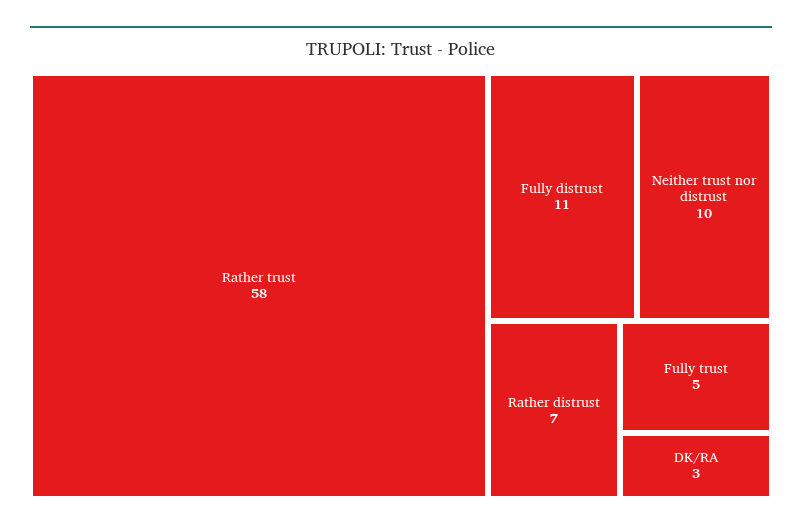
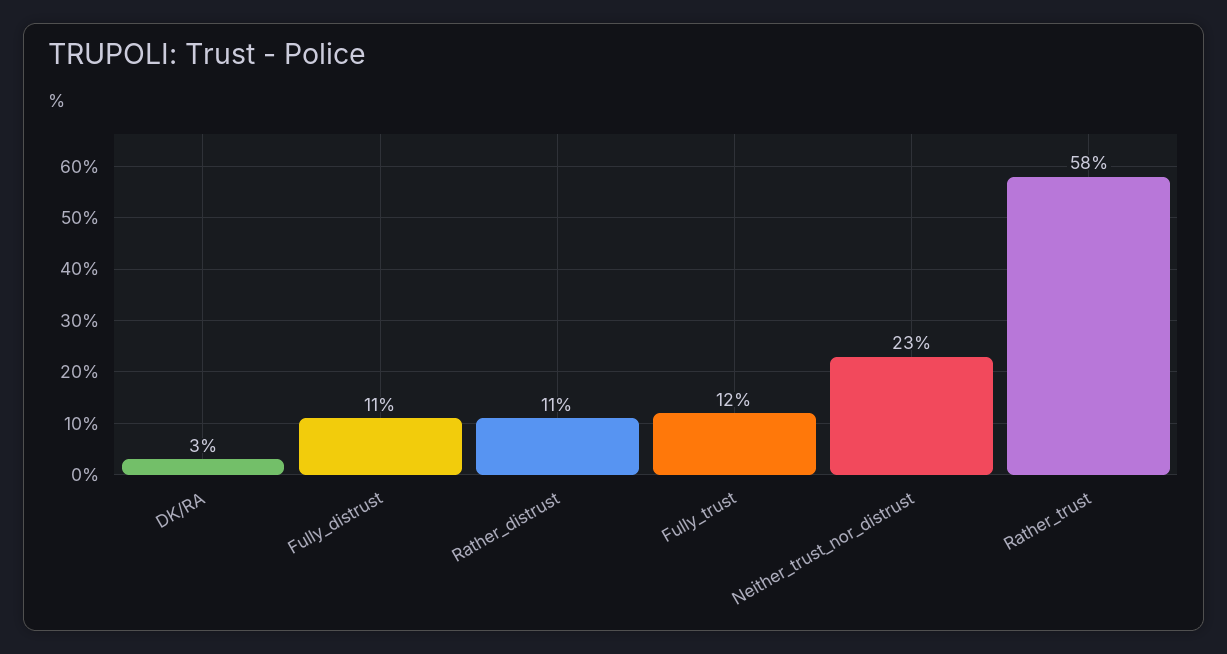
  {
    "Rather trust": 58,
    "Fully distrust": 11,
-   "Neither trust nor distrust": 10,
+   "Neither trust nor distrust": 23,
-   "Rather distrust": 7,
+   "Rather distrust": 11,
-   "Fully trust": 5,
+   "Fully trust": 12,
    "DK/RA": 3
  }

